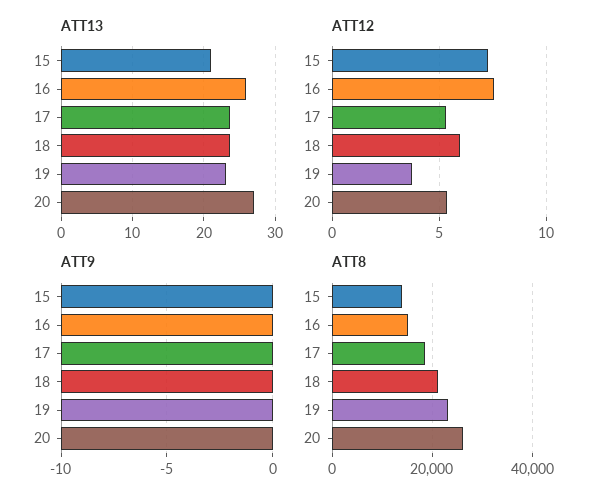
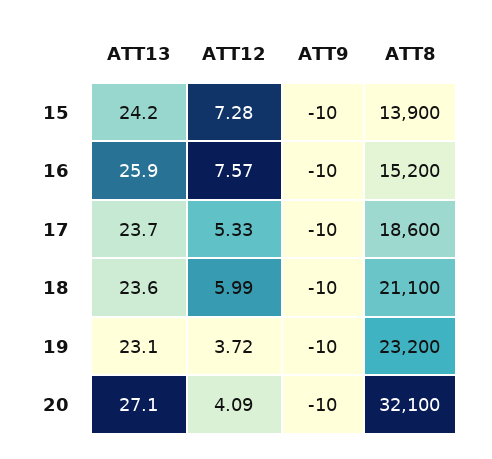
  {
    "ATT13": {
-     "15": 21,
+     "15": 24.2,
      "16": 25.9,
      "17": 23.7,
      "18": 23.6,
      "19": 23.1,
      "20": 27.1
    },
    "ATT12": {
      "15": 7.28,
      "16": 7.57,
      "17": 5.33,
      "18": 5.99,
      "19": 3.72,
-     "20": 5.5
+     "20": 4.09
    },
    "ATT9": {
      "15": -10,
      "16": -10,
      "17": -10,
      "18": -10,
      "19": -10,
      "20": -10
    },
    "ATT8": {
      "15": 13900,
      "16": 15200,
      "17": 18600,
      "18": 21100,
      "19": 23200,
-     "20": 26000
+     "20": 32100
    }
  }

